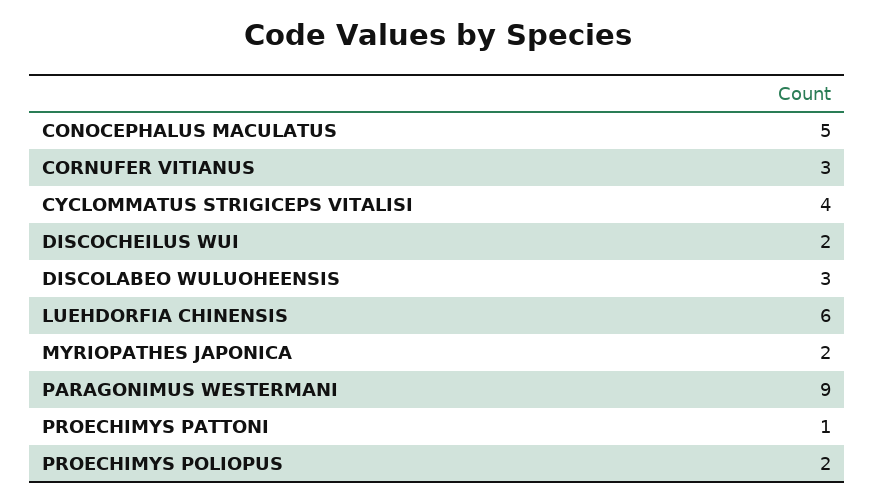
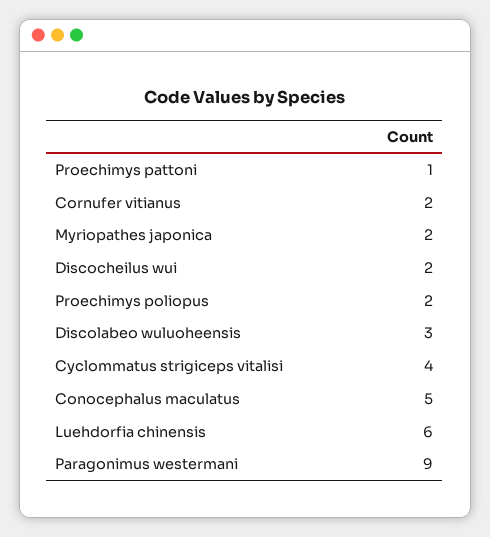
  {
    "CONOCEPHALUS MACULATUS": 5,
-   "CORNUFER VITIANUS": 3,
+   "CORNUFER VITIANUS": 2,
    "CYCLOMMATUS STRIGICEPS VITALISI": 4,
    "DISCOCHEILUS WUI": 2,
    "DISCOLABEO WULUOHEENSIS": 3,
    "LUEHDORFIA CHINENSIS": 6,
    "MYRIOPATHES JAPONICA": 2,
    "PARAGONIMUS WESTERMANI": 9,
    "PROECHIMYS PATTONI": 1,
    "PROECHIMYS POLIOPUS": 2
  }

